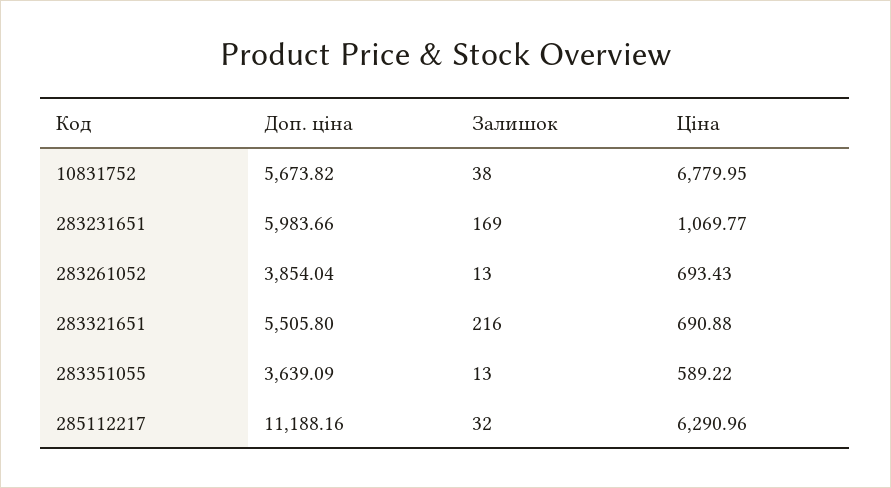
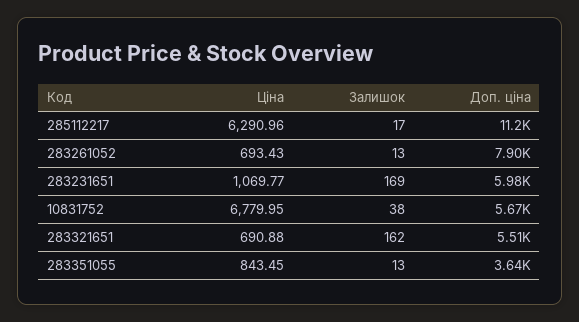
  {
    "Доп. ціна": {
      "10831752": 5673.82,
      "283231651": 5983.66,
-     "283261052": 3854.04,
+     "283261052": 7900,
      "283321651": 5505.8,
      "283351055": 3639.09,
      "285112217": 11188.16
    },
    "Залишок": {
      "10831752": 38,
      "283231651": 169,
      "283261052": 13,
-     "283321651": 216,
+     "283321651": 162,
      "283351055": 13,
-     "285112217": 32
+     "285112217": 17
    },
    "Ціна": {
      "10831752": 6779.95,
      "283231651": 1069.77,
      "283261052": 693.43,
      "283321651": 690.88,
-     "283351055": 589.22,
+     "283351055": 843.45,
      "285112217": 6290.96
    }
  }

